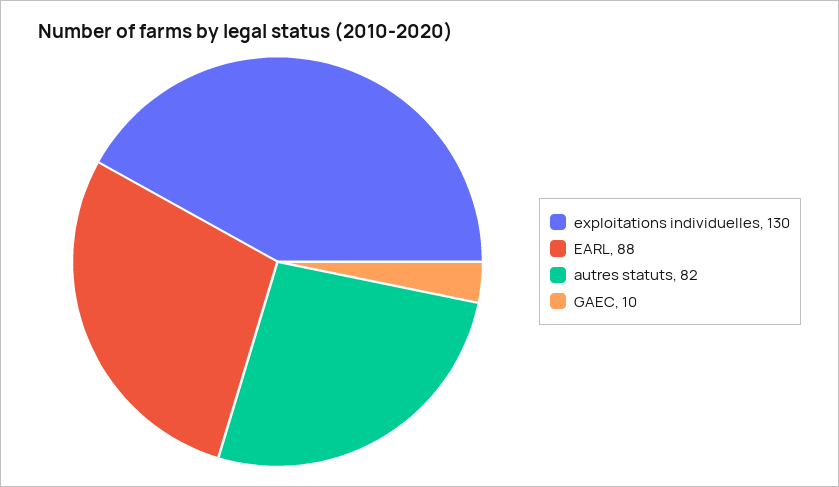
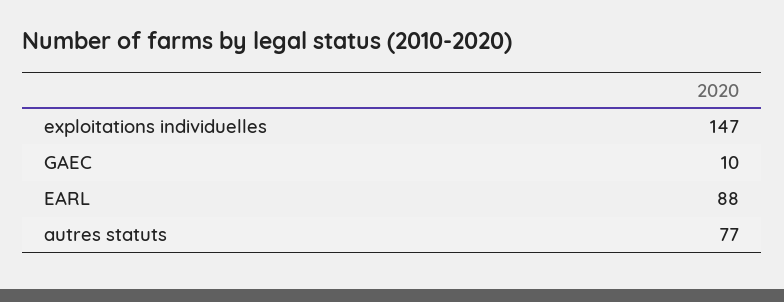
  {
-   "exploitations individuelles": 130,
+   "exploitations individuelles": 147,
    "EARL": 88,
-   "autres statuts": 82,
+   "autres statuts": 77,
    "GAEC": 10
  }

